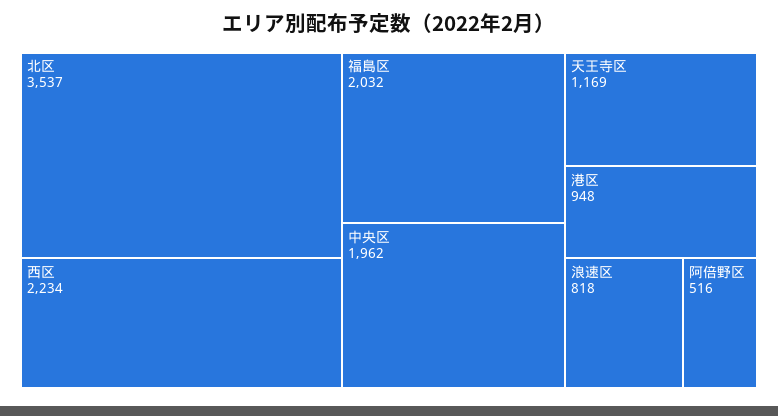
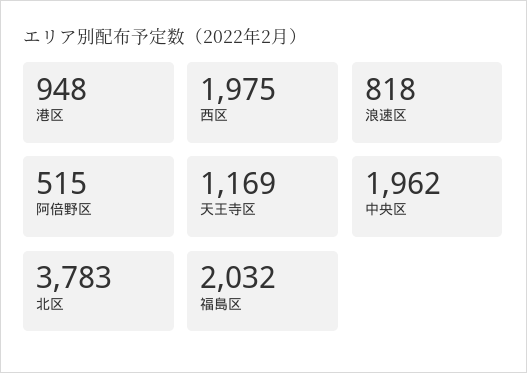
  {
-   "北区": 3537,
+   "北区": 3783,
-   "西区": 2234,
+   "西区": 1975,
    "福島区": 2032,
    "中央区": 1962,
    "天王寺区": 1169,
    "港区": 948,
    "浪速区": 818,
-   "阿倍野区": 516
+   "阿倍野区": 515
  }

